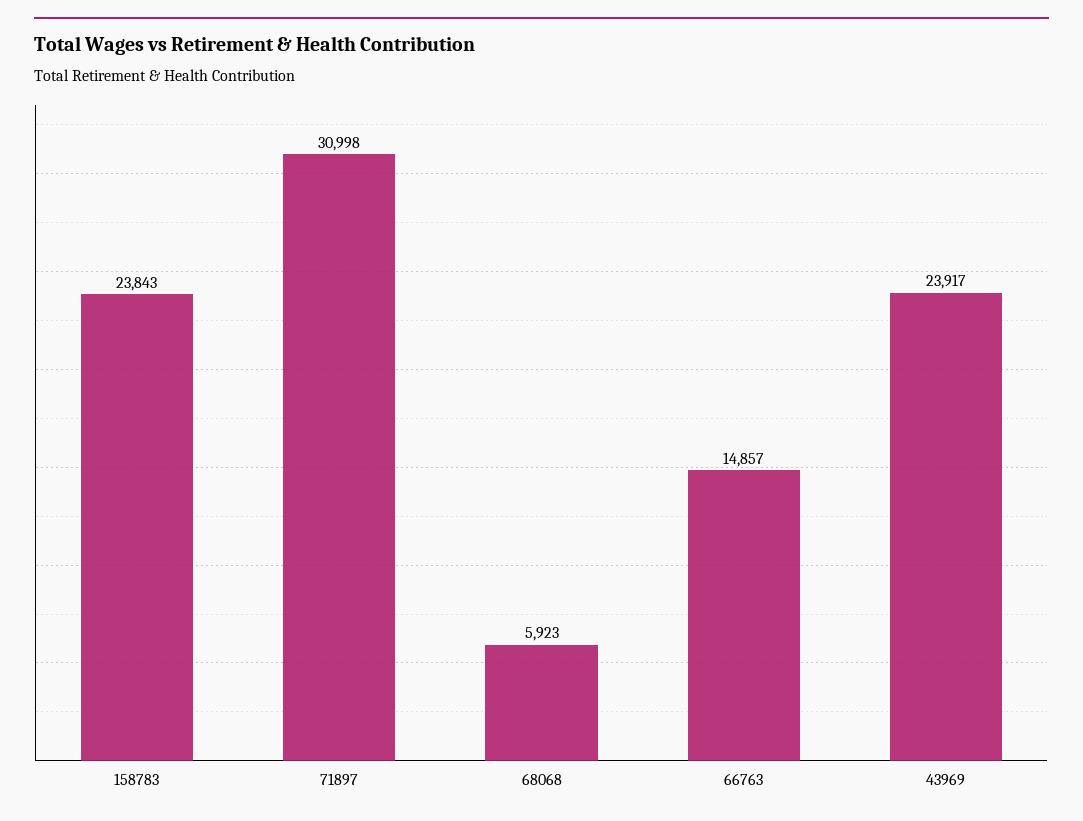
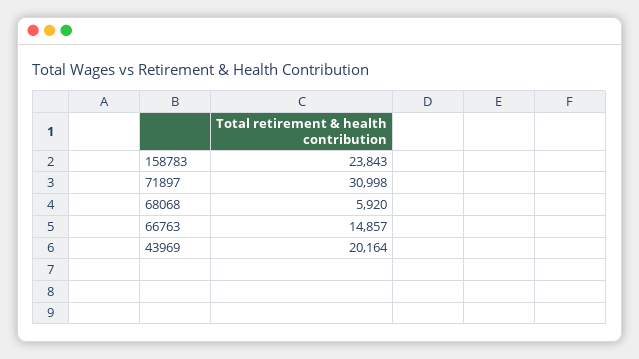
  {
    "158783": 23843,
    "71897": 30998,
-   "68068": 5923,
+   "68068": 5920,
    "66763": 14857,
-   "43969": 23917
+   "43969": 20164
  }

